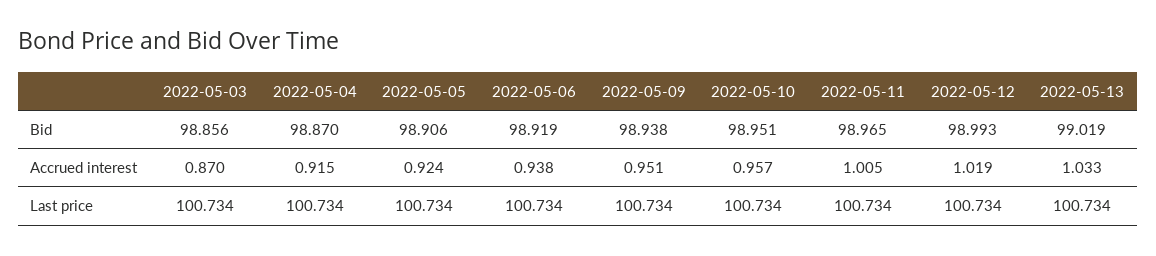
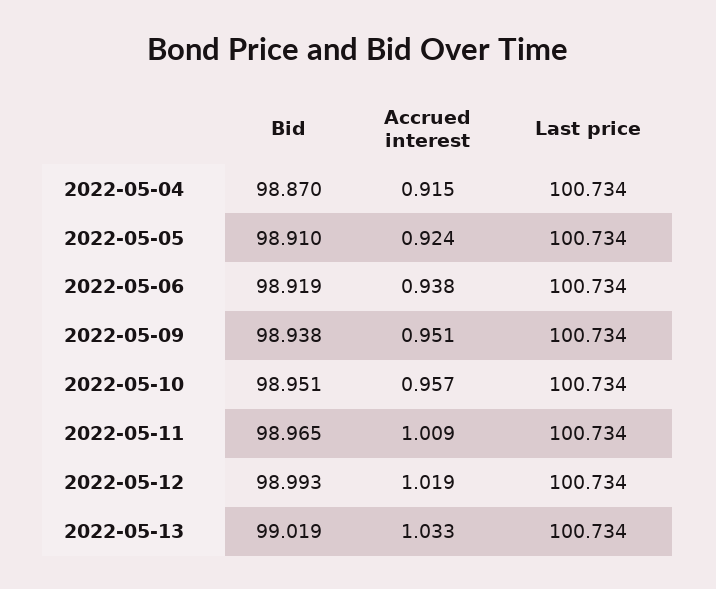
  {
-   "2022-05-03": {
-     "Bid": 98.856,
-     "Accrued interest": 0.87,
-     "Last price": 100.734
-   },
    "2022-05-04": {
      "Bid": 98.87,
      "Accrued interest": 0.915,
      "Last price": 100.734
    },
    "2022-05-05": {
-     "Bid": 98.906,
+     "Bid": 98.91,
      "Accrued interest": 0.924,
      "Last price": 100.734
    },
    "2022-05-06": {
      "Bid": 98.919,
      "Accrued interest": 0.938,
      "Last price": 100.734
    },
    "2022-05-09": {
      "Bid": 98.938,
      "Accrued interest": 0.951,
      "Last price": 100.734
    },
    "2022-05-10": {
      "Bid": 98.951,
      "Accrued interest": 0.957,
      "Last price": 100.734
    },
    "2022-05-11": {
      "Bid": 98.965,
-     "Accrued interest": 1.005,
+     "Accrued interest": 1.009,
      "Last price": 100.734
    },
    "2022-05-12": {
      "Bid": 98.993,
      "Accrued interest": 1.019,
      "Last price": 100.734
    },
    "2022-05-13": {
      "Bid": 99.019,
      "Accrued interest": 1.033,
      "Last price": 100.734
    }
  }

